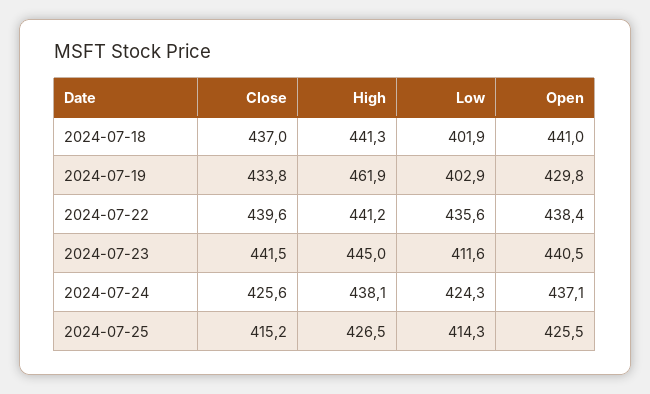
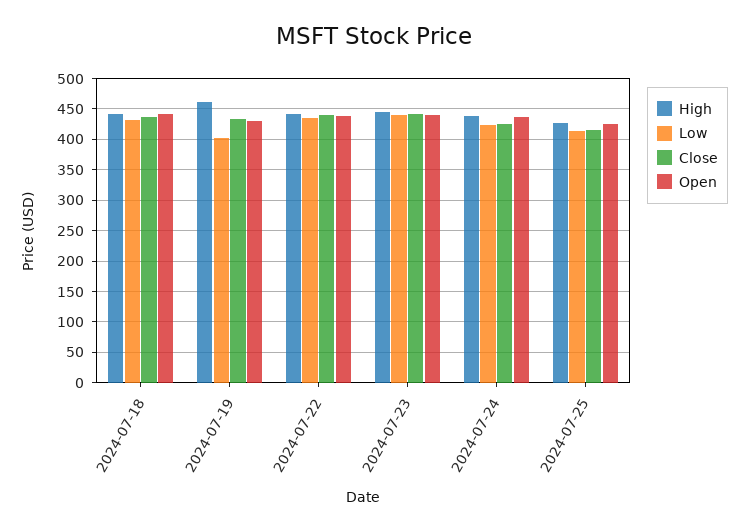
  {
    "Close": {
      "2024-07-18": 437,
      "2024-07-19": 433.8,
      "2024-07-22": 439.6,
      "2024-07-23": 441.5,
      "2024-07-24": 425.6,
      "2024-07-25": 415.2
    },
    "High": {
      "2024-07-18": 441.3,
      "2024-07-19": 461.9,
      "2024-07-22": 441.2,
      "2024-07-23": 445,
      "2024-07-24": 438.1,
      "2024-07-25": 426.5
    },
    "Low": {
-     "2024-07-18": 401.9,
+     "2024-07-18": 430,
      "2024-07-19": 402.9,
      "2024-07-22": 435.6,
-     "2024-07-23": 411.6,
+     "2024-07-23": 440,
      "2024-07-24": 424.3,
      "2024-07-25": 414.3
    },
    "Open": {
      "2024-07-18": 441,
      "2024-07-19": 429.8,
      "2024-07-22": 438.4,
      "2024-07-23": 440.5,
      "2024-07-24": 437.1,
      "2024-07-25": 425.5
    }
  }

